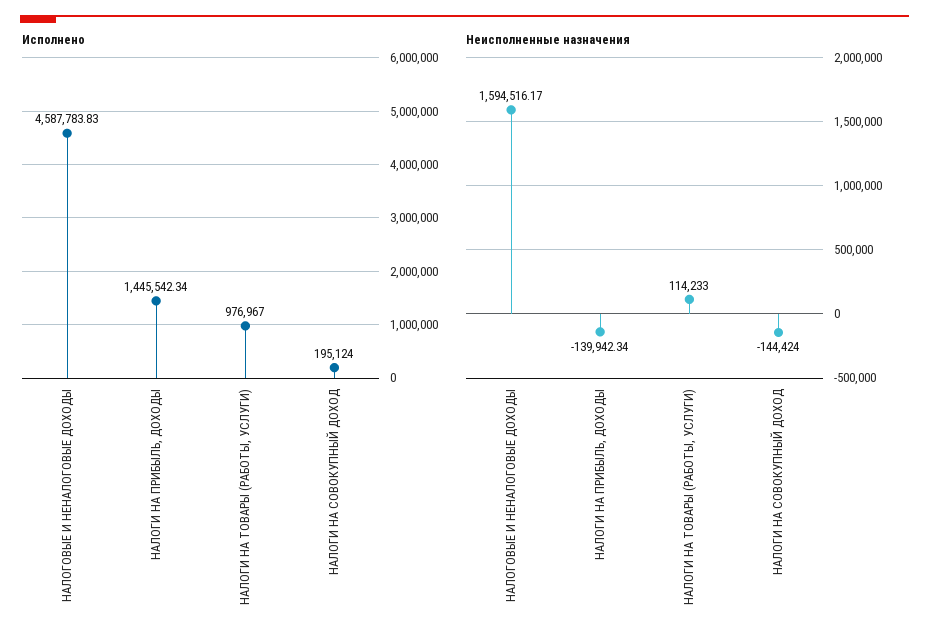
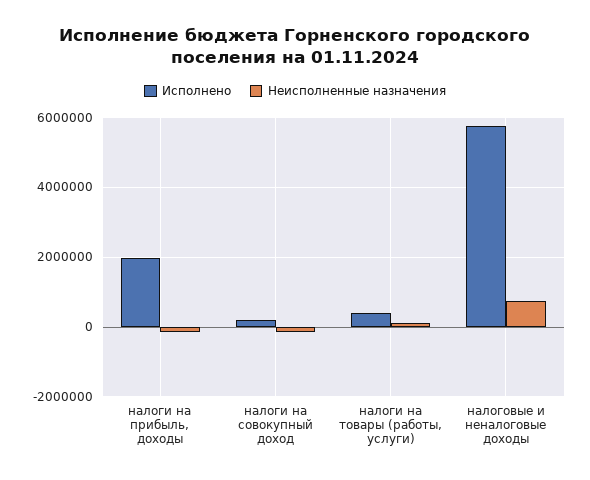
  {
    "Исполнено": {
-     "НАЛОГОВЫЕ И НЕНАЛОГОВЫЕ ДОХОДЫ": 4587783.83,
+     "НАЛОГОВЫЕ И НЕНАЛОГОВЫЕ ДОХОДЫ": 5800000,
-     "НАЛОГИ НА ПРИБЫЛЬ, ДОХОДЫ": 1445542.34,
+     "НАЛОГИ НА ПРИБЫЛЬ, ДОХОДЫ": 2000000,
-     "НАЛОГИ НА ТОВАРЫ (РАБОТЫ, УСЛУГИ)": 976967,
+     "НАЛОГИ НА ТОВАРЫ (РАБОТЫ, УСЛУГИ)": 400000,
      "НАЛОГИ НА СОВОКУПНЫЙ ДОХОД": 195124
    },
    "Неисполненные назначения": {
-     "НАЛОГОВЫЕ И НЕНАЛОГОВЫЕ ДОХОДЫ": 1594516.17,
+     "НАЛОГОВЫЕ И НЕНАЛОГОВЫЕ ДОХОДЫ": 800000,
      "НАЛОГИ НА ПРИБЫЛЬ, ДОХОДЫ": -139942.34,
      "НАЛОГИ НА ТОВАРЫ (РАБОТЫ, УСЛУГИ)": 114233,
      "НАЛОГИ НА СОВОКУПНЫЙ ДОХОД": -144424
    }
  }

